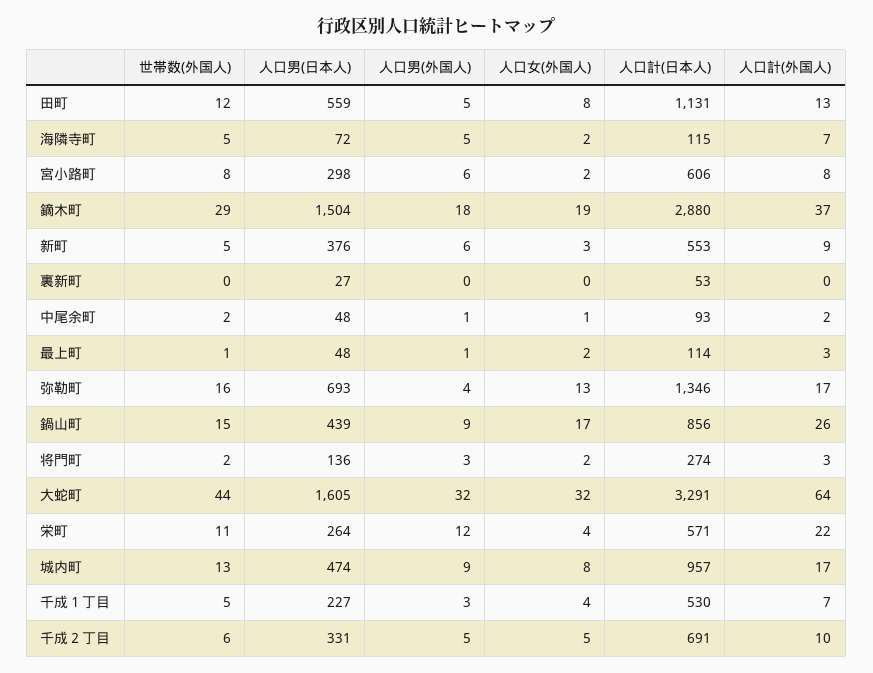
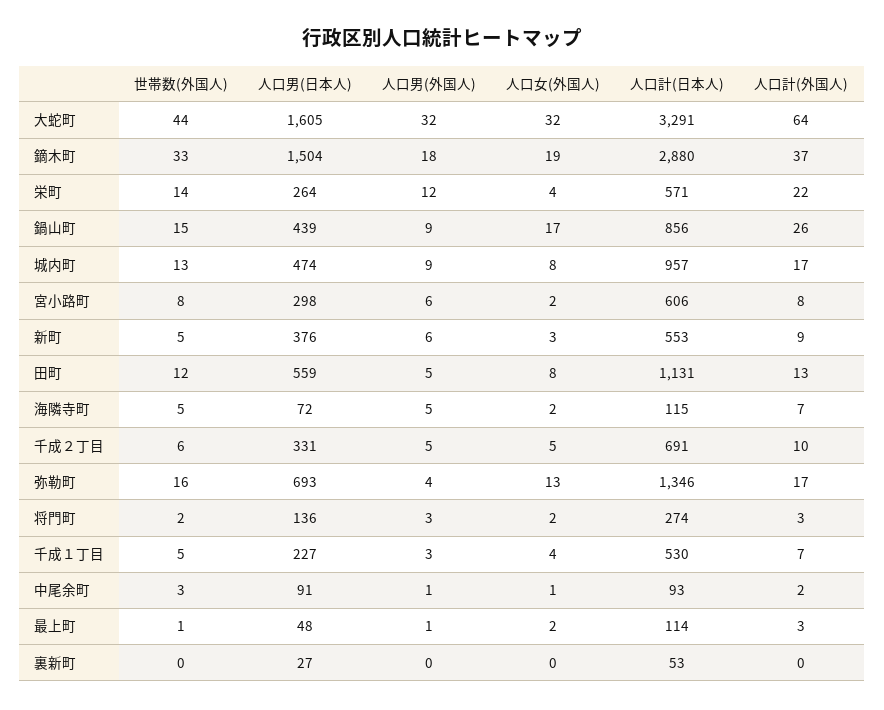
  {
    "世帯数(外国人)": {
      "田町": 12,
      "海隣寺町": 5,
      "宮小路町": 8,
-     "鏑木町": 29,
+     "鏑木町": 33,
      "新町": 5,
      "裏新町": 0,
-     "中尾余町": 2,
+     "中尾余町": 3,
      "最上町": 1,
      "弥勒町": 16,
      "鍋山町": 15,
      "将門町": 2,
      "大蛇町": 44,
-     "栄町": 11,
+     "栄町": 14,
      "城内町": 13,
      "千成１丁目": 5,
      "千成２丁目": 6
    },
    "人口男(日本人)": {
      "田町": 559,
      "海隣寺町": 72,
      "宮小路町": 298,
      "鏑木町": 1504,
      "新町": 376,
      "裏新町": 27,
-     "中尾余町": 48,
+     "中尾余町": 91,
      "最上町": 48,
      "弥勒町": 693,
      "鍋山町": 439,
      "将門町": 136,
      "大蛇町": 1605,
      "栄町": 264,
      "城内町": 474,
      "千成１丁目": 227,
      "千成２丁目": 331
    },
    "人口男(外国人)": {
      "田町": 5,
      "海隣寺町": 5,
      "宮小路町": 6,
      "鏑木町": 18,
      "新町": 6,
      "裏新町": 0,
      "中尾余町": 1,
      "最上町": 1,
      "弥勒町": 4,
      "鍋山町": 9,
      "将門町": 3,
      "大蛇町": 32,
      "栄町": 12,
      "城内町": 9,
      "千成１丁目": 3,
      "千成２丁目": 5
    },
    "人口女(外国人)": {
      "田町": 8,
      "海隣寺町": 2,
      "宮小路町": 2,
      "鏑木町": 19,
      "新町": 3,
      "裏新町": 0,
      "中尾余町": 1,
      "最上町": 2,
      "弥勒町": 13,
      "鍋山町": 17,
      "将門町": 2,
      "大蛇町": 32,
      "栄町": 4,
      "城内町": 8,
      "千成１丁目": 4,
      "千成２丁目": 5
    },
    "人口計(日本人)": {
      "田町": 1131,
      "海隣寺町": 115,
      "宮小路町": 606,
      "鏑木町": 2880,
      "新町": 553,
      "裏新町": 53,
      "中尾余町": 93,
      "最上町": 114,
      "弥勒町": 1346,
      "鍋山町": 856,
      "将門町": 274,
      "大蛇町": 3291,
      "栄町": 571,
      "城内町": 957,
      "千成１丁目": 530,
      "千成２丁目": 691
    },
    "人口計(外国人)": {
      "田町": 13,
      "海隣寺町": 7,
      "宮小路町": 8,
      "鏑木町": 37,
      "新町": 9,
      "裏新町": 0,
      "中尾余町": 2,
      "最上町": 3,
      "弥勒町": 17,
      "鍋山町": 26,
      "将門町": 3,
      "大蛇町": 64,
      "栄町": 22,
      "城内町": 17,
      "千成１丁目": 7,
      "千成２丁目": 10
    }
  }

